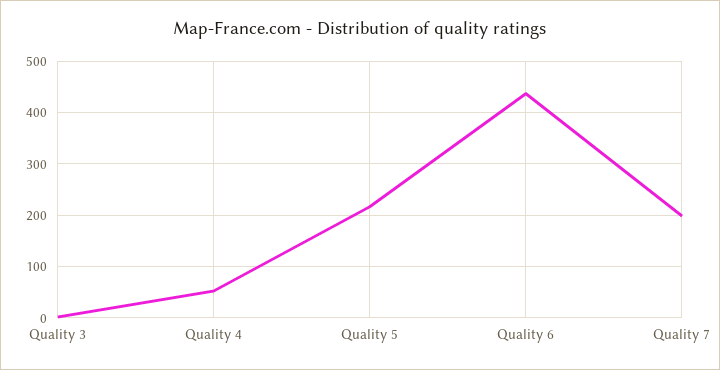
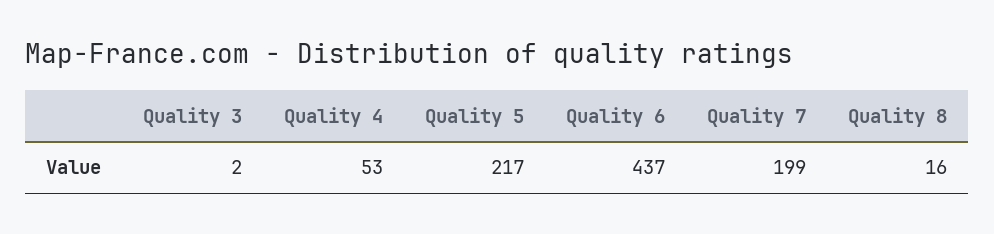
  {
    "Quality 3": 2,
    "Quality 4": 53,
    "Quality 5": 217,
    "Quality 6": 437,
-   "Quality 7": 199
+   "Quality 7": 199,
+   "Quality 8": 16
  }

